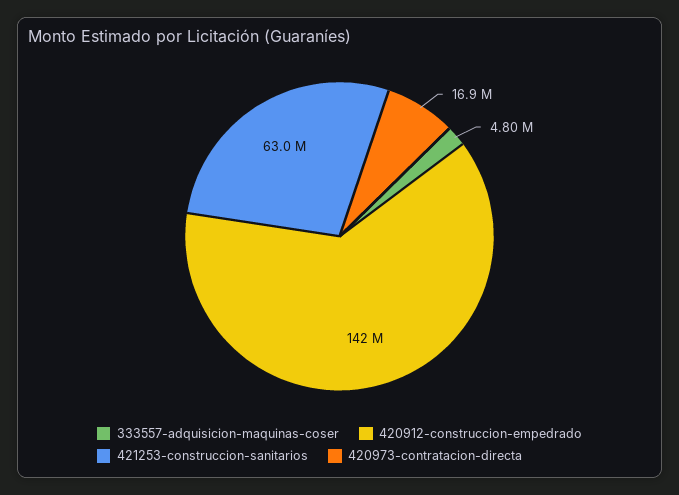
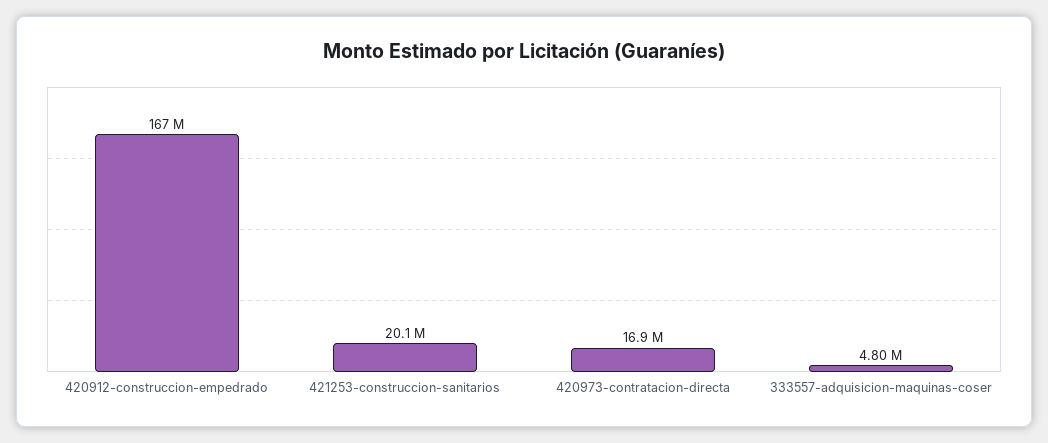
  {
    "333557-adquisicion-maquinas-coser": 4800000,
-   "420912-construccion-empedrado": 142000000,
+   "420912-construccion-empedrado": 167000000,
-   "421253-construccion-sanitarios": 63000000,
+   "421253-construccion-sanitarios": 20100000,
    "420973-contratacion-directa": 16900000
  }

